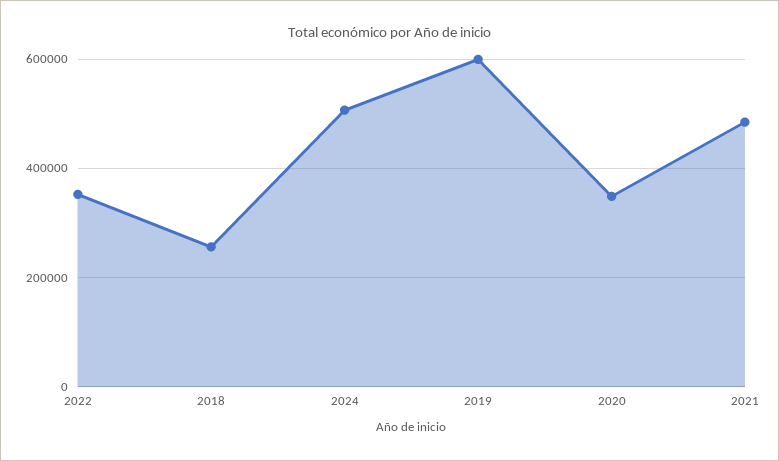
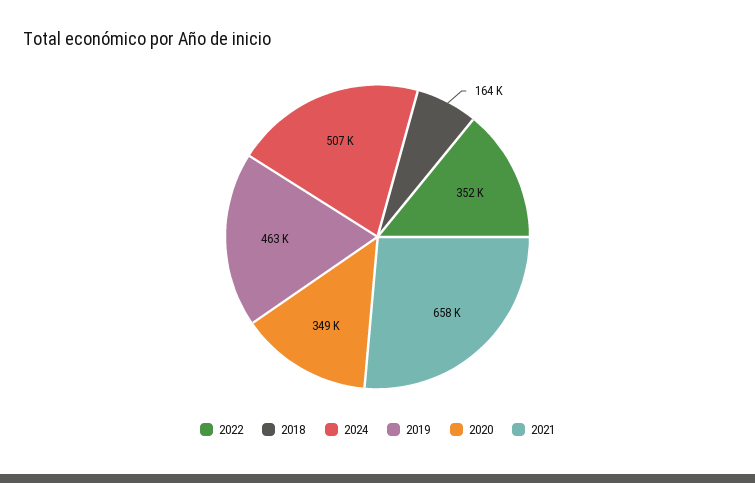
  {
    "2022": 352000,
-   "2018": 260000,
+   "2018": 164000,
    "2024": 507000,
-   "2019": 600000,
+   "2019": 463000,
    "2020": 349000,
-   "2021": 480000
+   "2021": 658000
  }

